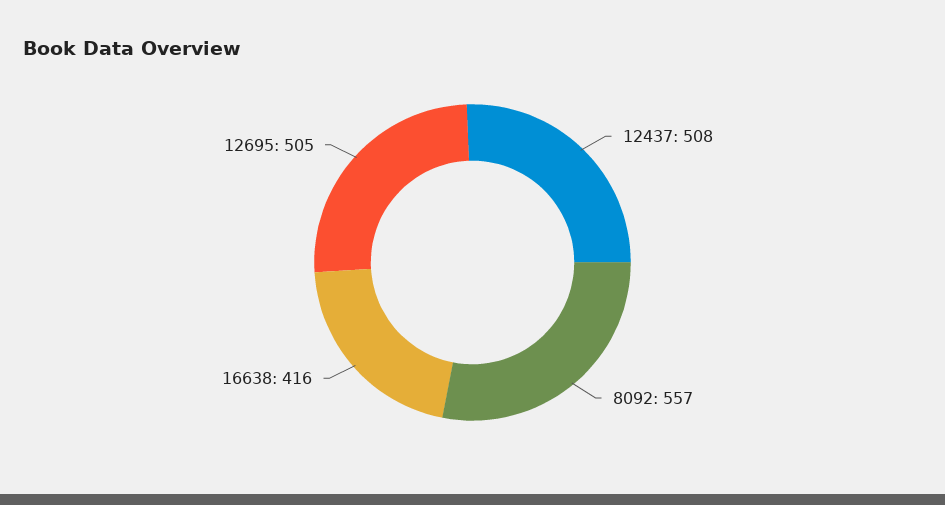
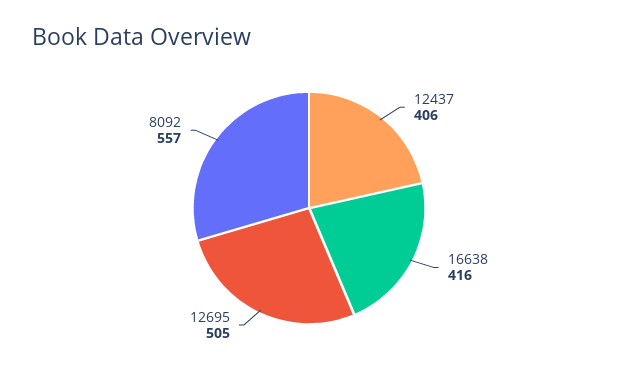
  {
-   "12437": 508,
+   "12437": 406,
    "8092": 557,
    "16638": 416,
    "12695": 505
  }

